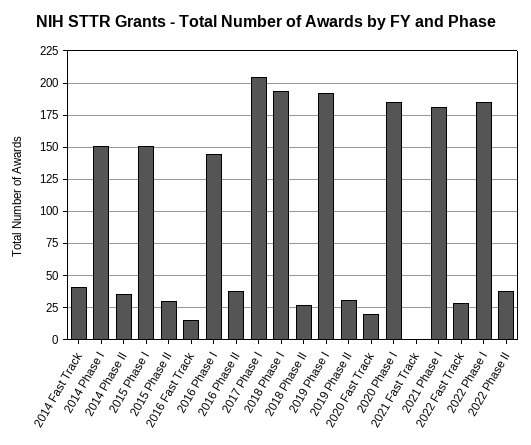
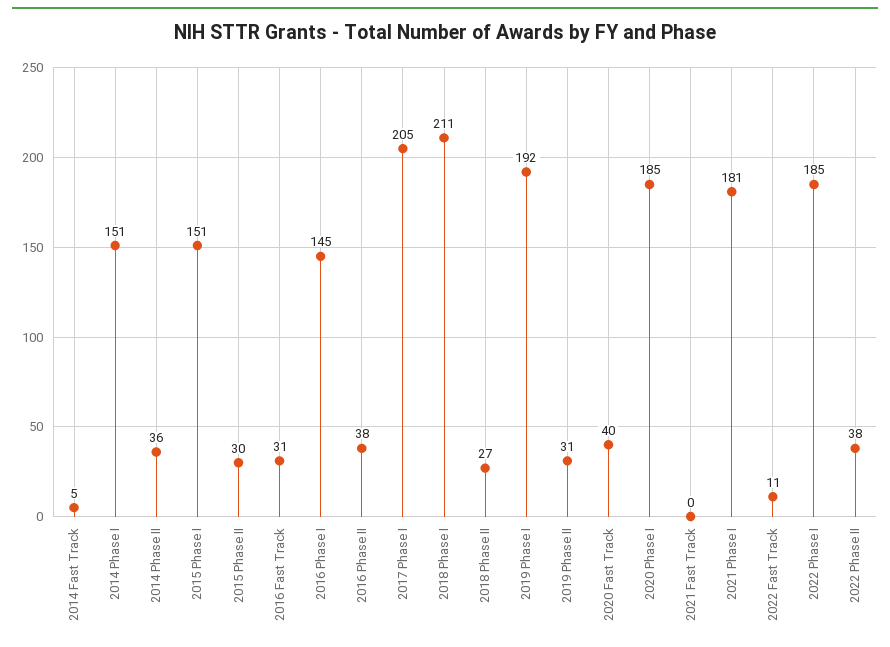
  {
-   "2014 Fast Track": 40,
+   "2014 Fast Track": 5,
    "2014 Phase I": 151,
    "2014 Phase II": 36,
    "2015 Phase I": 151,
    "2015 Phase II": 30,
-   "2016 Fast Track": 15,
+   "2016 Fast Track": 31,
    "2016 Phase I": 145,
    "2016 Phase II": 38,
    "2017 Phase I": 205,
-   "2018 Phase I": 195,
+   "2018 Phase I": 211,
    "2018 Phase II": 27,
    "2019 Phase I": 192,
    "2019 Phase II": 31,
-   "2020 Fast Track": 20,
+   "2020 Fast Track": 40,
    "2020 Phase I": 185,
    "2021 Fast Track": 0,
    "2021 Phase I": 181,
-   "2022 Fast Track": 30,
+   "2022 Fast Track": 11,
    "2022 Phase I": 185,
    "2022 Phase II": 38
  }

